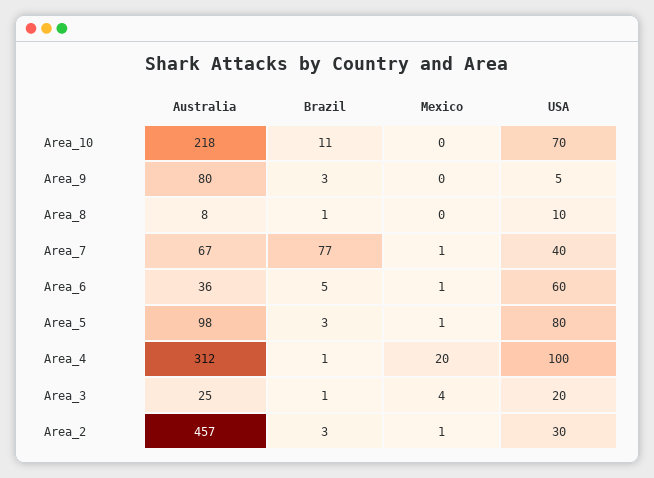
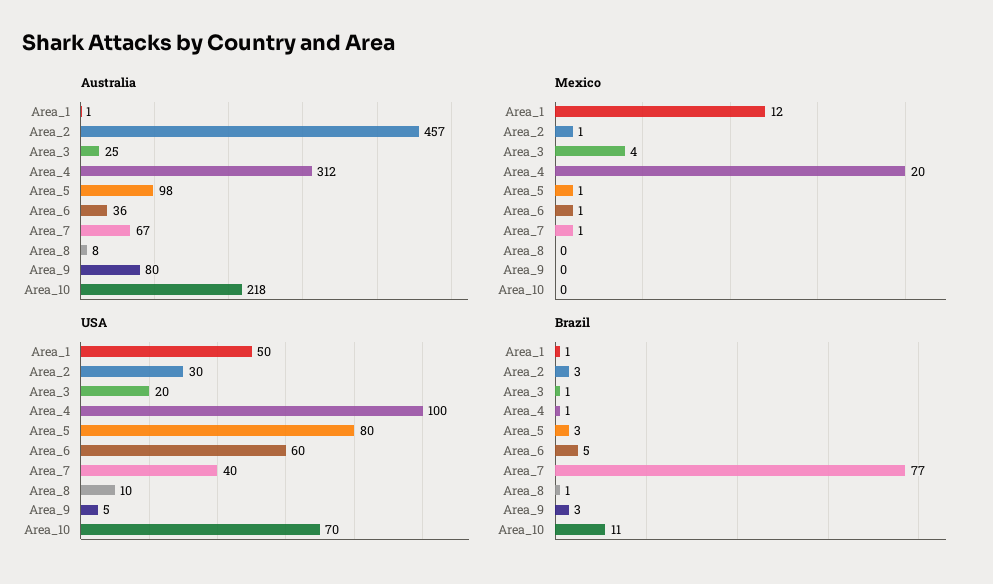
  {
    "Australia": {
      "Area_10": 218,
      "Area_9": 80,
      "Area_8": 8,
      "Area_7": 67,
      "Area_6": 36,
      "Area_5": 98,
      "Area_4": 312,
      "Area_3": 25,
-     "Area_2": 457
+     "Area_2": 457,
+     "Area_1": 1
    },
    "Brazil": {
      "Area_10": 11,
      "Area_9": 3,
      "Area_8": 1,
      "Area_7": 77,
      "Area_6": 5,
      "Area_5": 3,
      "Area_4": 1,
      "Area_3": 1,
-     "Area_2": 3
+     "Area_2": 3,
+     "Area_1": 1
    },
    "Mexico": {
      "Area_10": 0,
      "Area_9": 0,
      "Area_8": 0,
      "Area_7": 1,
      "Area_6": 1,
      "Area_5": 1,
      "Area_4": 20,
      "Area_3": 4,
-     "Area_2": 1
+     "Area_2": 1,
+     "Area_1": 12
    },
    "USA": {
      "Area_10": 70,
      "Area_9": 5,
      "Area_8": 10,
      "Area_7": 40,
      "Area_6": 60,
      "Area_5": 80,
      "Area_4": 100,
      "Area_3": 20,
-     "Area_2": 30
+     "Area_2": 30,
+     "Area_1": 50
    }
  }

